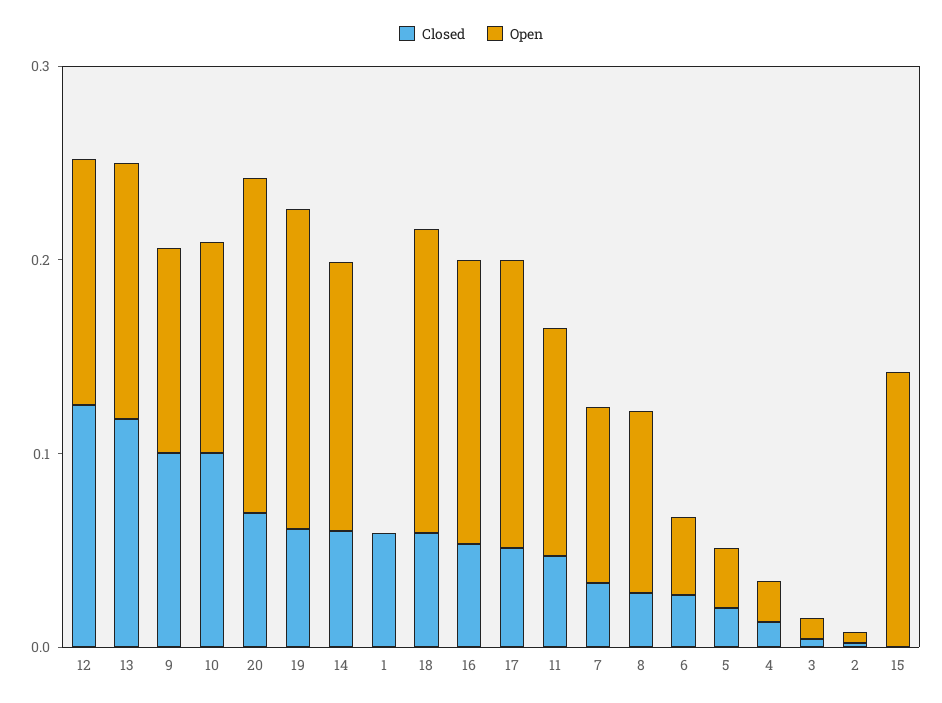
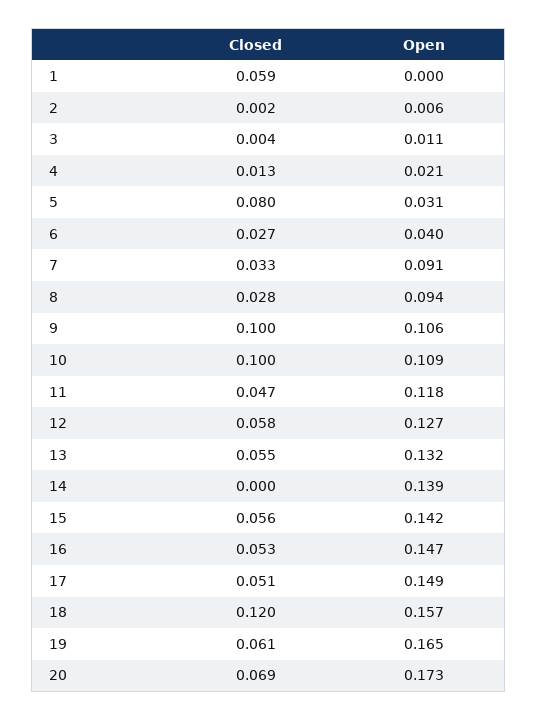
  {
    "Closed": {
-     "12": 0.12,
+     "12": 0.058,
-     "13": 0.12,
+     "13": 0.055,
      "9": 0.1,
      "10": 0.1,
      "20": 0.069,
      "19": 0.061,
-     "14": 0.06,
+     "14": 0,
      "1": 0.059,
-     "18": 0.06,
+     "18": 0.12,
      "16": 0.053,
      "17": 0.051,
      "11": 0.047,
      "7": 0.033,
      "8": 0.028,
      "6": 0.027,
-     "5": 0.02,
+     "5": 0.08,
      "4": 0.013,
      "3": 0.004,
      "2": 0.002,
-     "15": 0
+     "15": 0.056
    },
    "Open": {
      "12": 0.127,
      "13": 0.132,
      "9": 0.106,
      "10": 0.109,
      "20": 0.173,
      "19": 0.165,
      "14": 0.139,
      "1": 0,
      "18": 0.157,
      "16": 0.147,
      "17": 0.149,
      "11": 0.118,
      "7": 0.091,
      "8": 0.094,
      "6": 0.04,
      "5": 0.031,
      "4": 0.021,
      "3": 0.011,
      "2": 0.006,
      "15": 0.142
    }
  }

